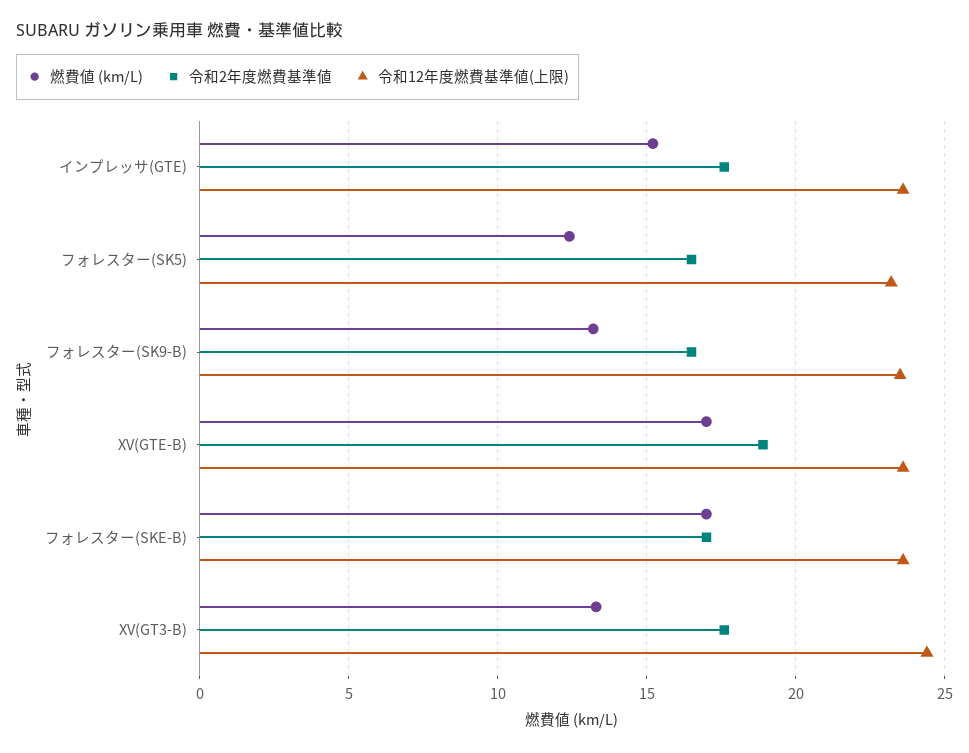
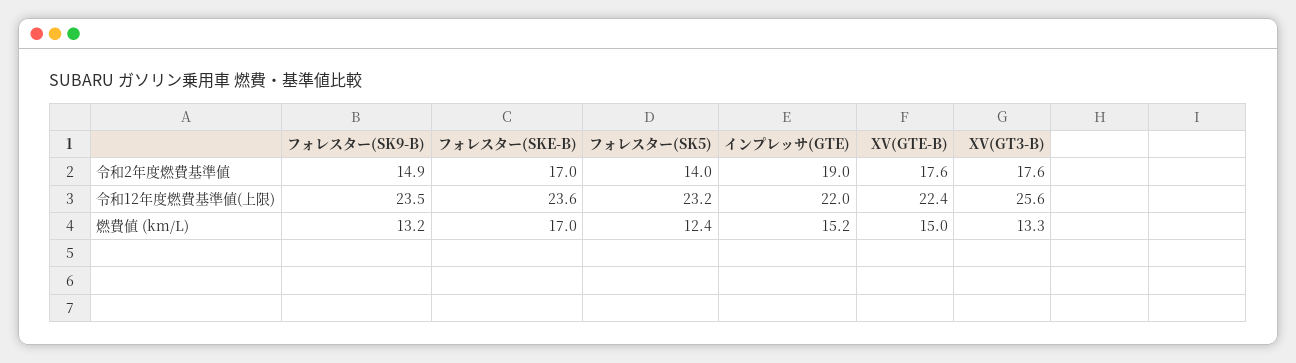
  {
    "燃費値 (km/L)": {
      "インプレッサ(GTE)": 15.2,
      "フォレスター(SK5)": 12.4,
      "フォレスター(SK9-B)": 13.2,
-     "XV(GTE-B)": 17,
+     "XV(GTE-B)": 15,
      "フォレスター(SKE-B)": 17,
      "XV(GT3-B)": 13.3
    },
    "令和2年度燃費基準値": {
-     "インプレッサ(GTE)": 17.5,
+     "インプレッサ(GTE)": 19,
-     "フォレスター(SK5)": 16.5,
+     "フォレスター(SK5)": 14,
-     "フォレスター(SK9-B)": 16.5,
+     "フォレスター(SK9-B)": 14.9,
-     "XV(GTE-B)": 19,
+     "XV(GTE-B)": 17.6,
      "フォレスター(SKE-B)": 17,
      "XV(GT3-B)": 17.6
    },
    "令和12年度燃費基準値(上限)": {
-     "インプレッサ(GTE)": 23.5,
+     "インプレッサ(GTE)": 22,
      "フォレスター(SK5)": 23.2,
      "フォレスター(SK9-B)": 23.5,
-     "XV(GTE-B)": 23.5,
+     "XV(GTE-B)": 22.4,
      "フォレスター(SKE-B)": 23.6,
-     "XV(GT3-B)": 24.5
+     "XV(GT3-B)": 25.6
    }
  }

